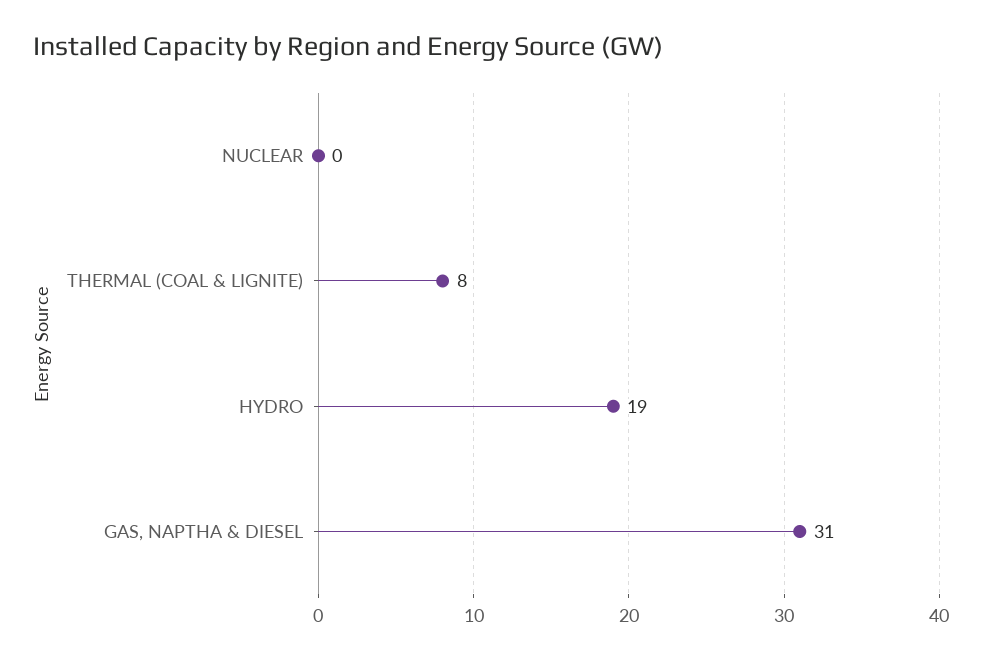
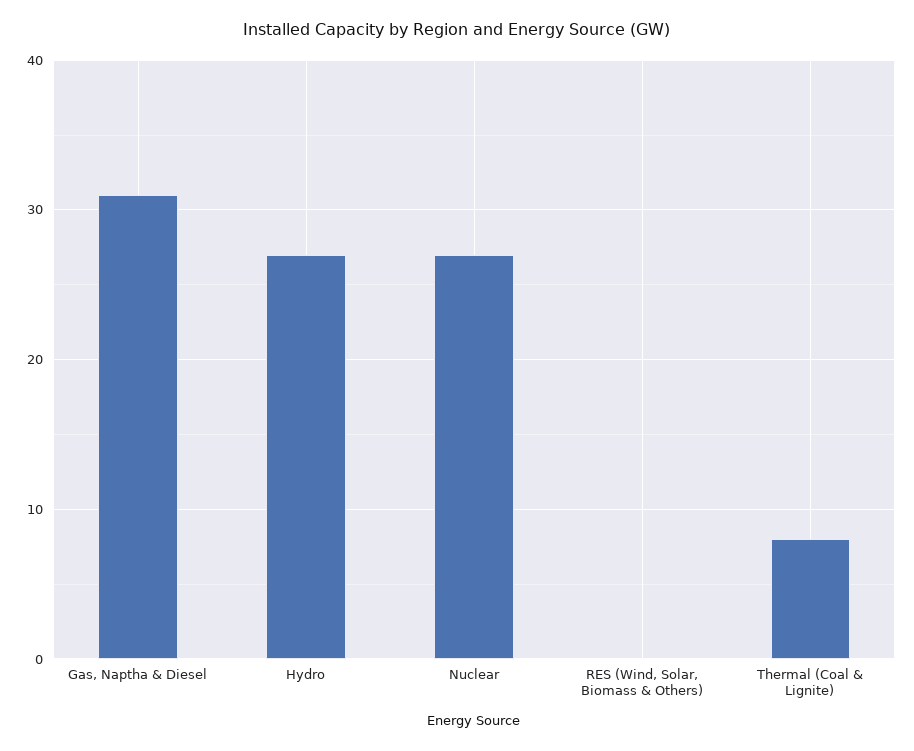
  {
-   "NUCLEAR": 0,
+   "NUCLEAR": 27,
    "THERMAL (COAL & LIGNITE)": 8,
-   "HYDRO": 19,
+   "HYDRO": 27,
-   "GAS, NAPTHA & DIESEL": 31
+   "GAS, NAPTHA & DIESEL": 31,
+   "RES (Wind, Solar, Biomass & Others)": 0
  }

